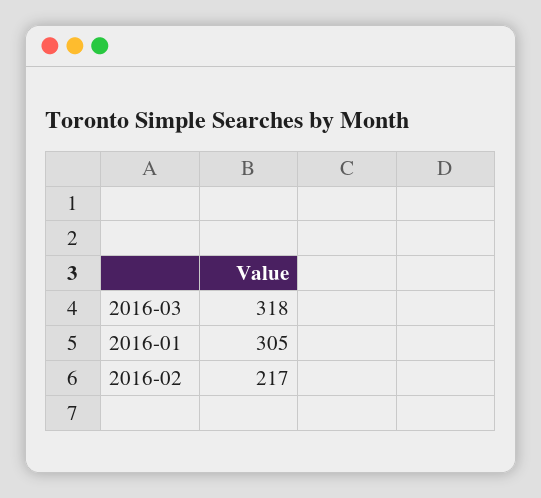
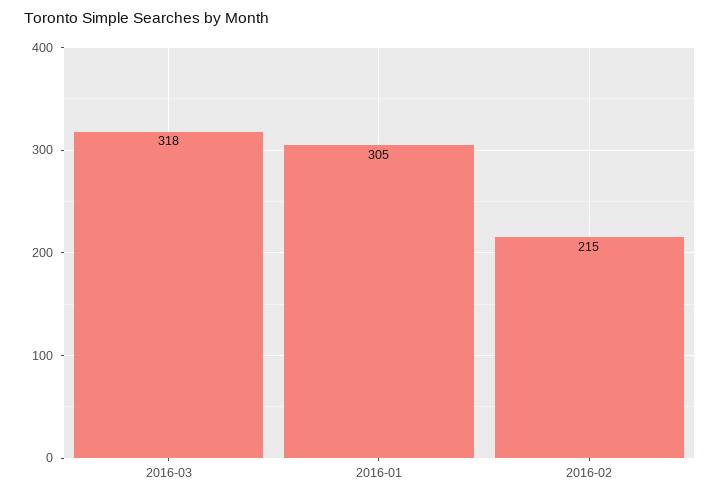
  {
    "2016-03": 318,
    "2016-01": 305,
-   "2016-02": 217
+   "2016-02": 215
  }

